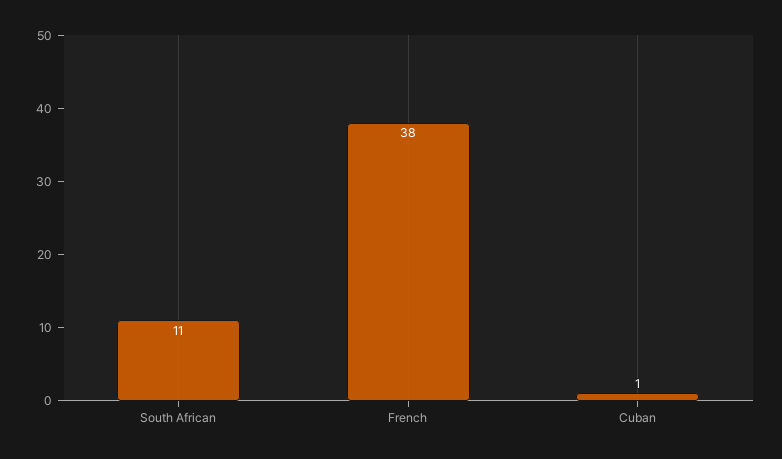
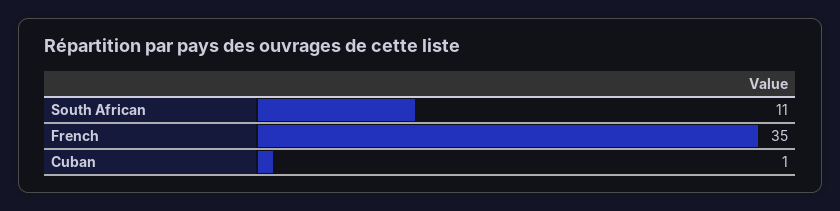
  {
    "South African": 11,
-   "French": 38,
+   "French": 35,
    "Cuban": 1
  }

